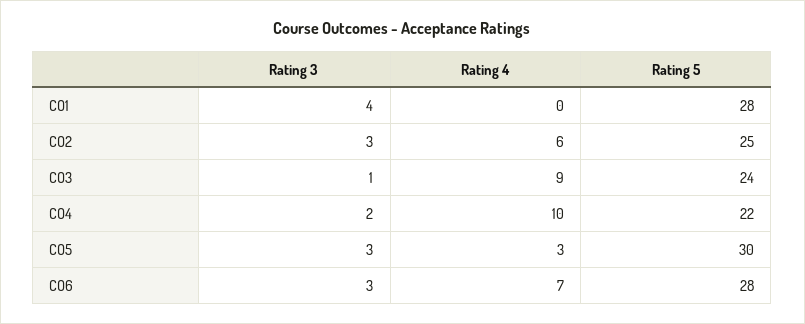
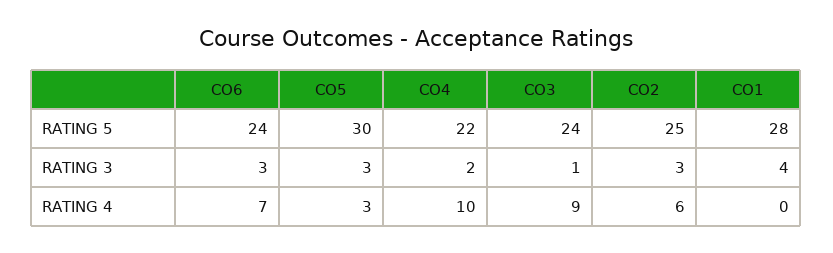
  {
    "Rating 3": {
      "CO1": 4,
      "CO2": 3,
      "CO3": 1,
      "CO4": 2,
      "CO5": 3,
      "CO6": 3
    },
    "Rating 4": {
      "CO1": 0,
      "CO2": 6,
      "CO3": 9,
      "CO4": 10,
      "CO5": 3,
      "CO6": 7
    },
    "Rating 5": {
      "CO1": 28,
      "CO2": 25,
      "CO3": 24,
      "CO4": 22,
      "CO5": 30,
-     "CO6": 28
+     "CO6": 24
    }
  }

